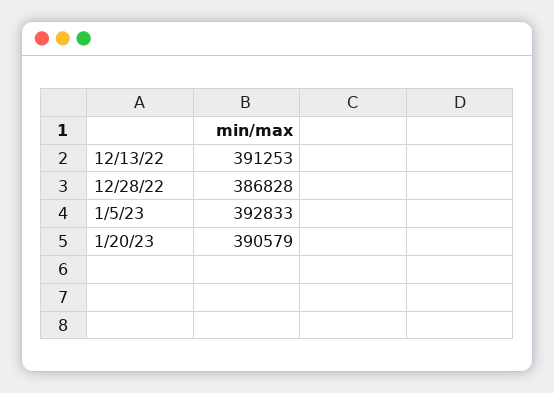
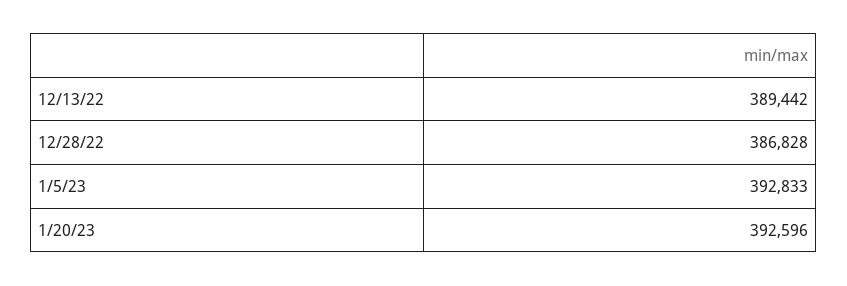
  {
-   "12/13/22": 391253,
+   "12/13/22": 389442,
    "12/28/22": 386828,
    "1/5/23": 392833,
-   "1/20/23": 390579
+   "1/20/23": 392596
  }

